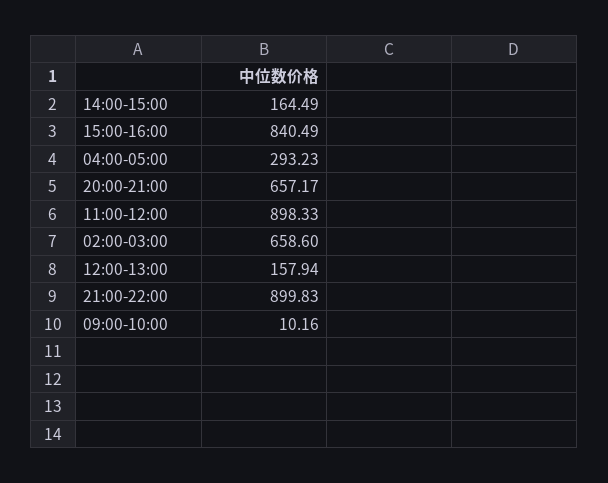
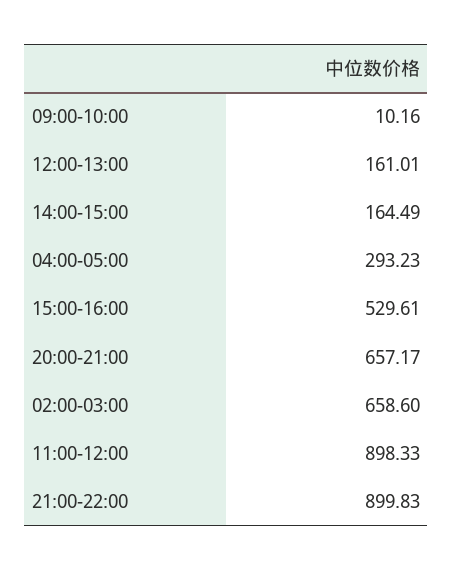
  {
    "14:00-15:00": 164.49,
-   "15:00-16:00": 840.49,
+   "15:00-16:00": 529.61,
    "04:00-05:00": 293.23,
    "20:00-21:00": 657.17,
    "11:00-12:00": 898.33,
    "02:00-03:00": 658.6,
-   "12:00-13:00": 157.94,
+   "12:00-13:00": 161.01,
    "21:00-22:00": 899.83,
    "09:00-10:00": 10.16
  }

